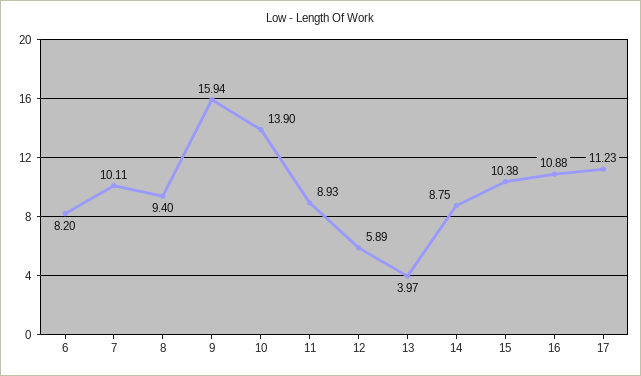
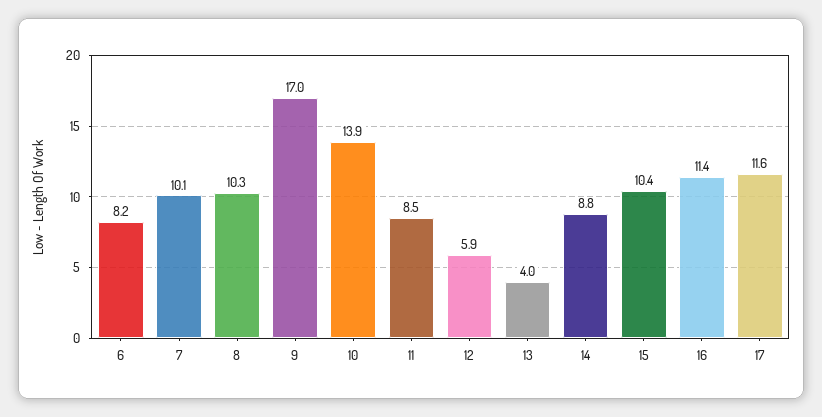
  {
    "6": 8.2,
    "7": 10.11,
-   "8": 9.4,
+   "8": 10.3,
-   "9": 15.94,
+   "9": 17,
    "10": 13.9,
-   "11": 8.93,
+   "11": 8.5,
    "12": 5.89,
    "13": 3.97,
    "14": 8.75,
    "15": 10.38,
-   "16": 10.88,
+   "16": 11.4,
-   "17": 11.23
+   "17": 11.6
  }

